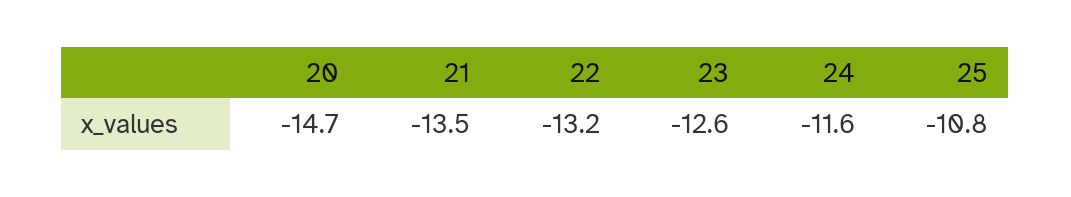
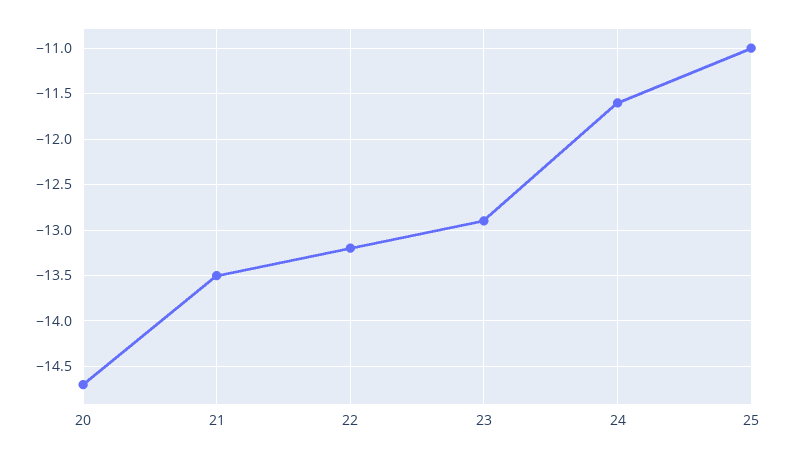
  {
    "20": -14.7,
    "21": -13.5,
    "22": -13.2,
-   "23": -12.6,
+   "23": -12.9,
    "24": -11.6,
-   "25": -10.8
+   "25": -11
  }

